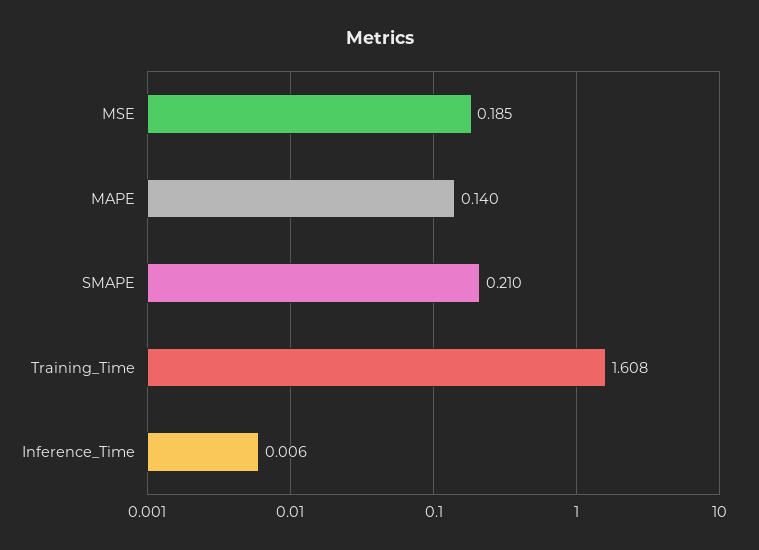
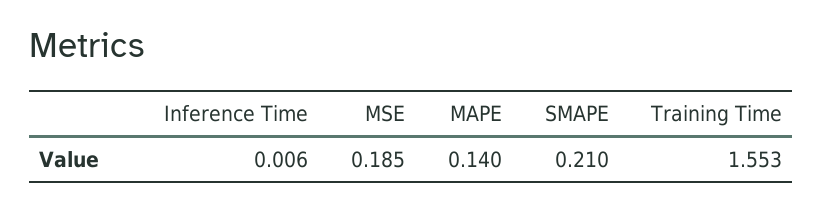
  {
    "MSE": 0.185,
    "MAPE": 0.14,
    "SMAPE": 0.21,
-   "Training_Time": 1.608,
+   "Training_Time": 1.553,
    "Inference_Time": 0.006
  }

